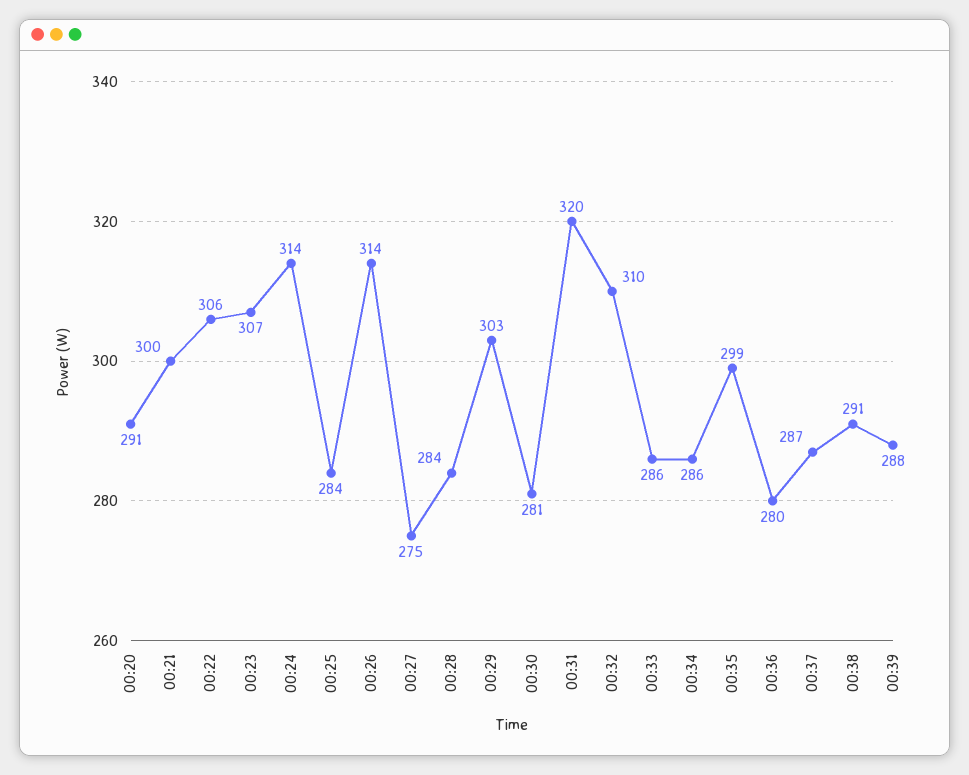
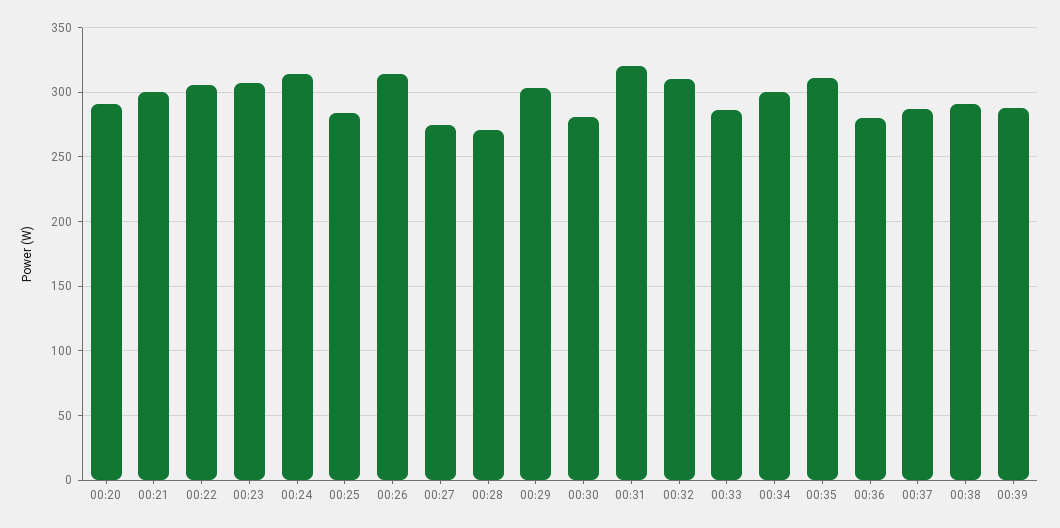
  {
    "00:20": 291,
    "00:21": 300,
    "00:22": 306,
    "00:23": 307,
    "00:24": 314,
    "00:25": 284,
    "00:26": 314,
    "00:27": 275,
-   "00:28": 284,
+   "00:28": 270,
    "00:29": 303,
    "00:30": 281,
    "00:31": 320,
    "00:32": 310,
    "00:33": 286,
-   "00:34": 286,
+   "00:34": 300,
-   "00:35": 299,
+   "00:35": 310,
    "00:36": 280,
    "00:37": 287,
    "00:38": 291,
    "00:39": 288
  }

